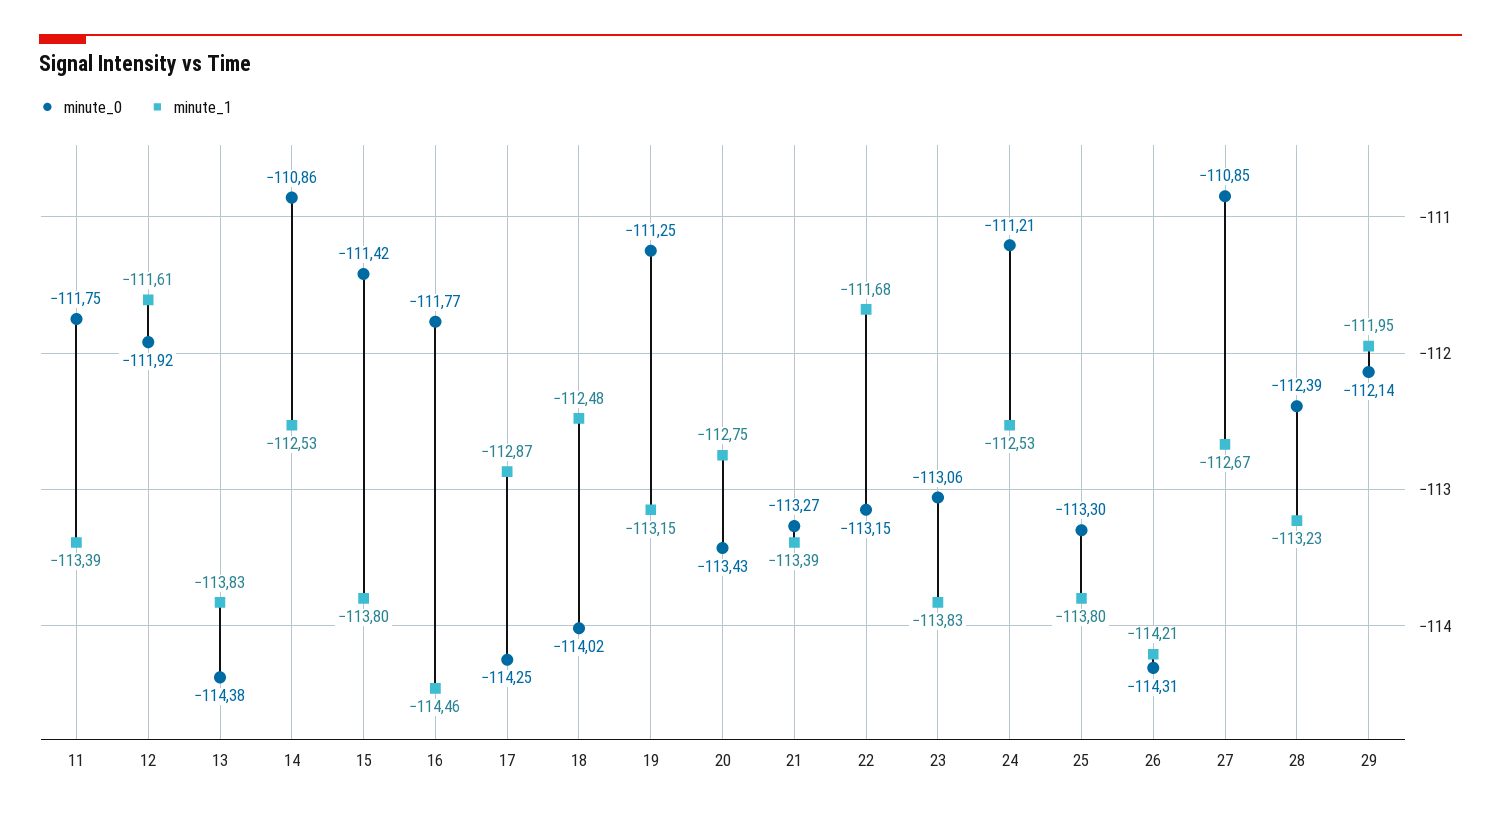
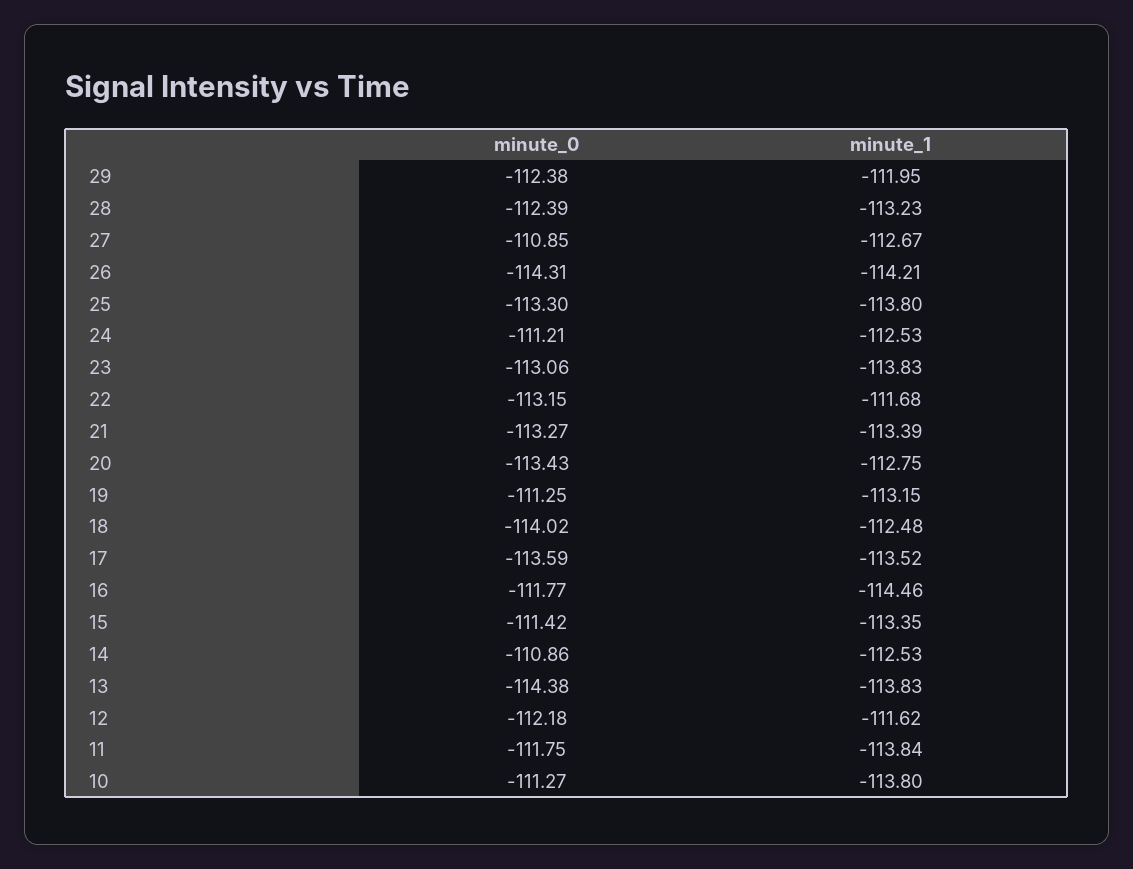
  {
    "minute_0": {
      "11": -111.75,
-     "12": -111.92,
+     "12": -112.18,
      "13": -114.38,
      "14": -110.86,
      "15": -111.42,
      "16": -111.77,
-     "17": -114.25,
+     "17": -113.59,
      "18": -114.02,
      "19": -111.25,
      "20": -113.43,
      "21": -113.27,
      "22": -113.15,
      "23": -113.06,
      "24": -111.21,
      "25": -113.3,
      "26": -114.31,
      "27": -110.85,
      "28": -112.39,
-     "29": -112.14
+     "29": -112.38,
+     "10": -111.27
    },
    "minute_1": {
-     "11": -113.39,
+     "11": -113.84,
-     "12": -111.61,
+     "12": -111.62,
      "13": -113.83,
      "14": -112.53,
-     "15": -113.8,
+     "15": -113.35,
      "16": -114.46,
-     "17": -112.87,
+     "17": -113.52,
      "18": -112.48,
      "19": -113.15,
      "20": -112.75,
      "21": -113.39,
      "22": -111.68,
      "23": -113.83,
      "24": -112.53,
      "25": -113.8,
      "26": -114.21,
      "27": -112.67,
      "28": -113.23,
-     "29": -111.95
+     "29": -111.95,
+     "10": -113.8
    }
  }

